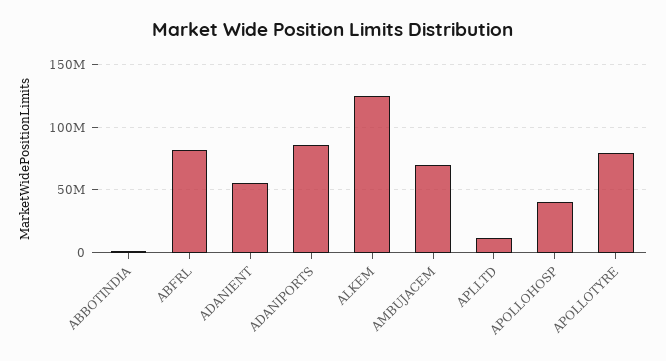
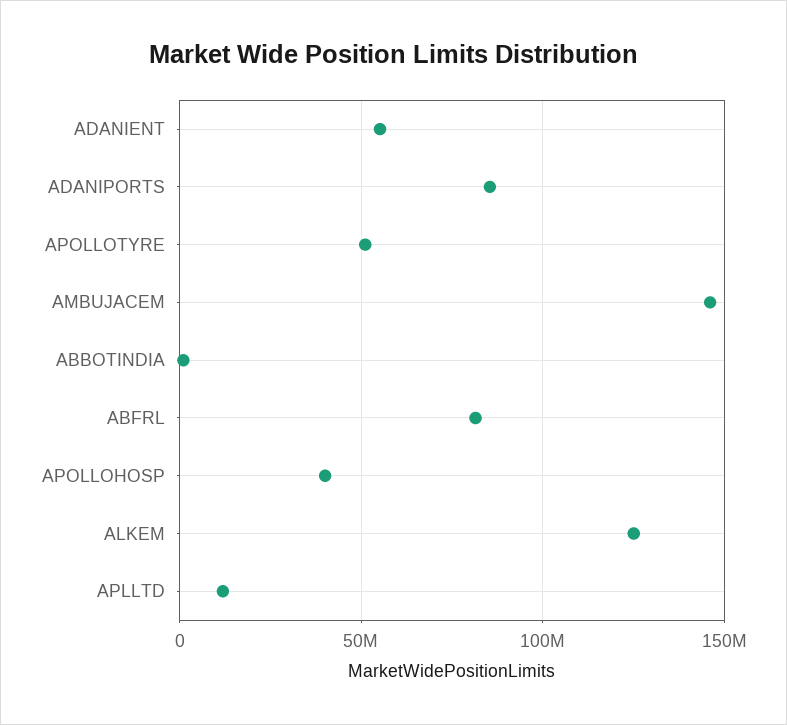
  {
    "ABBOTINDIA": 0,
    "ABFRL": 80000000,
    "ADANIENT": 55000000,
    "ADANIPORTS": 85000000,
    "ALKEM": 125000000,
-   "AMBUJACEM": 70000000,
+   "AMBUJACEM": 145000000,
    "APLLTD": 10000000,
    "APOLLOHOSP": 40000000,
-   "APOLLOTYRE": 80000000
+   "APOLLOTYRE": 50000000
  }

